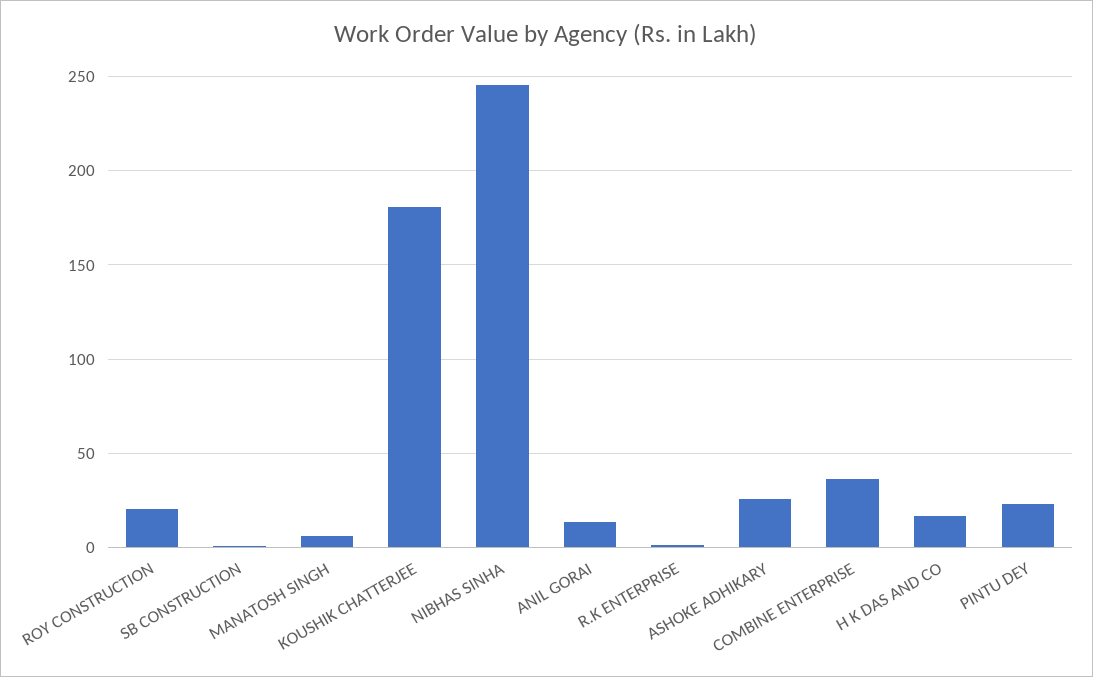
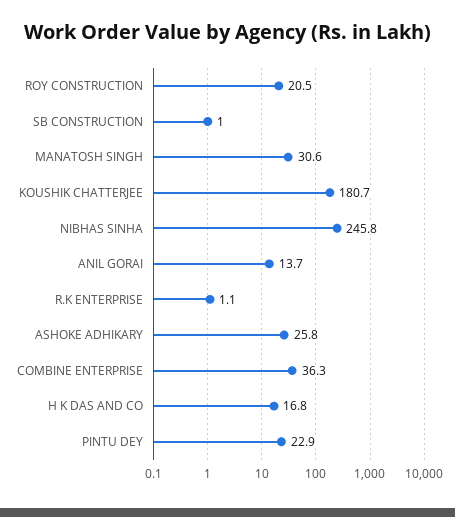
  {
    "ROY CONSTRUCTION": 20.5,
    "SB CONSTRUCTION": 1,
-   "MANATOSH SINGH": 5,
+   "MANATOSH SINGH": 30.6,
    "KOUSHIK CHATTERJEE": 180.7,
    "NIBHAS SINHA": 245.8,
    "ANIL GORAI": 13.7,
    "R.K ENTERPRISE": 1.1,
    "ASHOKE ADHIKARY": 25.8,
    "COMBINE ENTERPRISE": 36.3,
    "H K DAS AND CO": 16.8,
    "PINTU DEY": 22.9
  }

